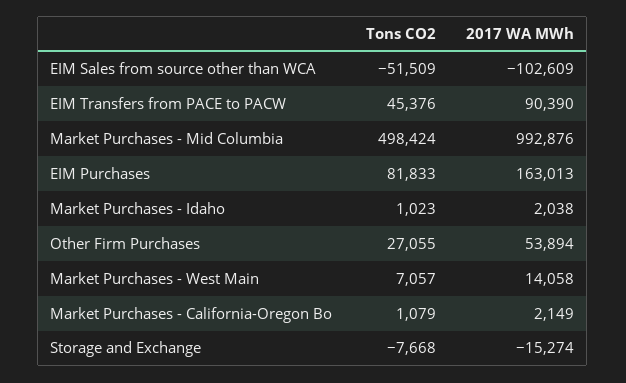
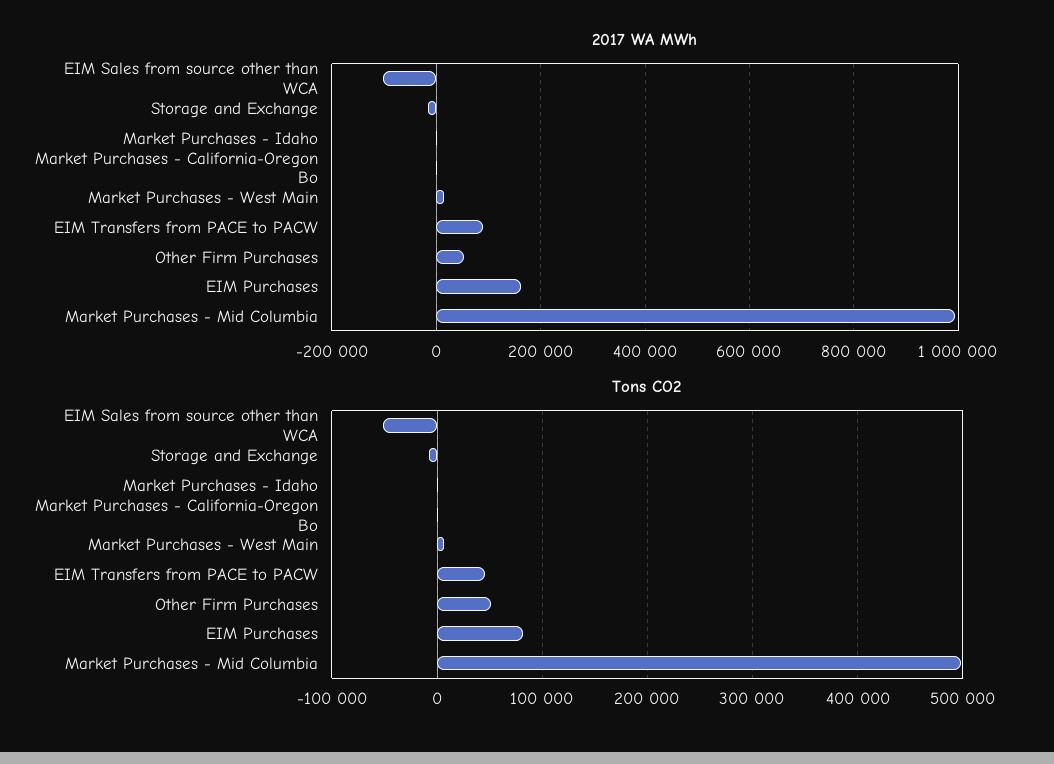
  {
    "Tons CO2": {
      "EIM Sales from source other than WCA": -51509,
      "EIM Transfers from PACE to PACW": 45376,
      "Market Purchases - Mid Columbia": 498424,
      "EIM Purchases": 81833,
      "Market Purchases - Idaho": 1023,
-     "Other Firm Purchases": 27055,
+     "Other Firm Purchases": 50000,
      "Market Purchases - West Main": 7057,
      "Market Purchases - California-Oregon Bo": 1079,
      "Storage and Exchange": -7668
    },
    "2017 WA MWh": {
      "EIM Sales from source other than WCA": -102609,
      "EIM Transfers from PACE to PACW": 90390,
      "Market Purchases - Mid Columbia": 992876,
      "EIM Purchases": 163013,
      "Market Purchases - Idaho": 2038,
      "Other Firm Purchases": 53894,
      "Market Purchases - West Main": 14058,
      "Market Purchases - California-Oregon Bo": 2149,
      "Storage and Exchange": -15274
    }
  }

